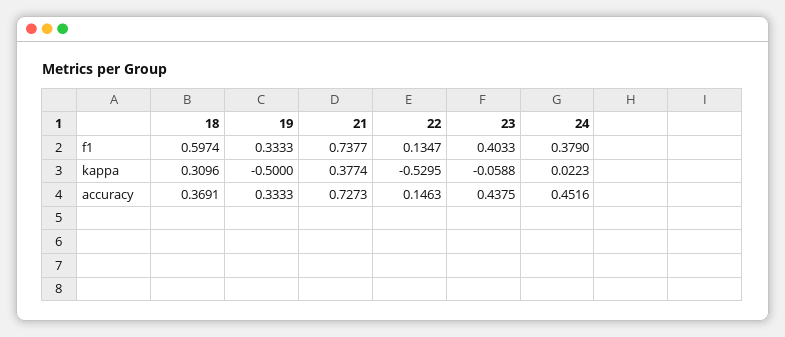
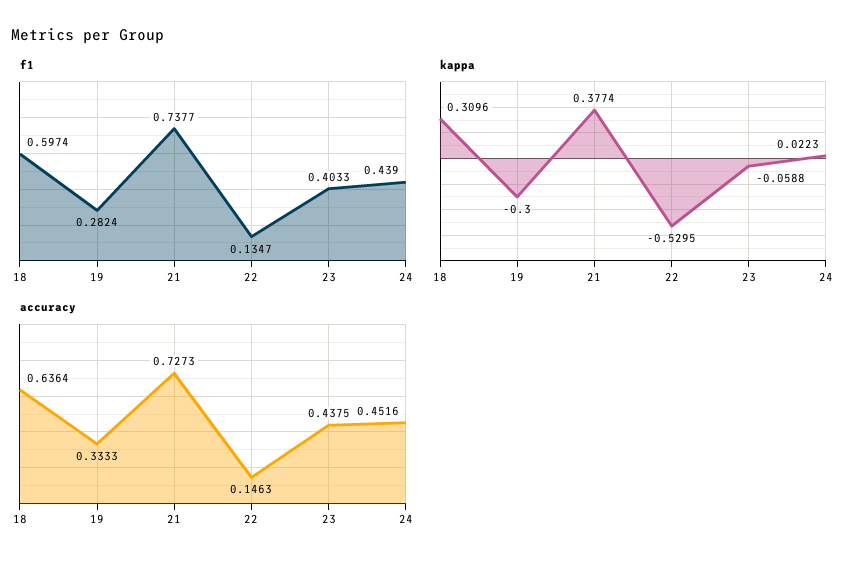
  {
    "f1": {
      "18": 0.5974,
-     "19": 0.3333,
+     "19": 0.2824,
      "21": 0.7377,
      "22": 0.1347,
      "23": 0.4033,
-     "24": 0.379
+     "24": 0.439
    },
    "kappa": {
      "18": 0.3096,
-     "19": -0.5,
+     "19": -0.3,
      "21": 0.3774,
      "22": -0.5295,
      "23": -0.0588,
      "24": 0.0223
    },
    "accuracy": {
-     "18": 0.3691,
+     "18": 0.6364,
      "19": 0.3333,
      "21": 0.7273,
      "22": 0.1463,
      "23": 0.4375,
      "24": 0.4516
    }
  }

